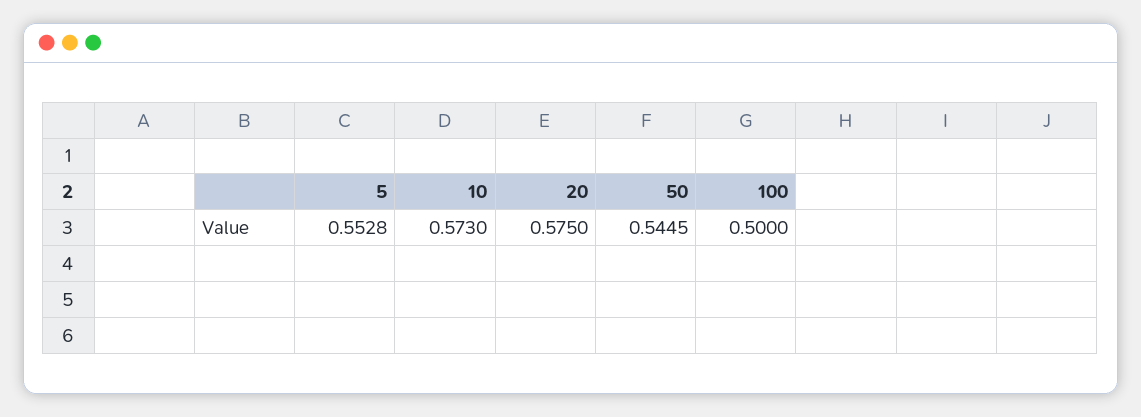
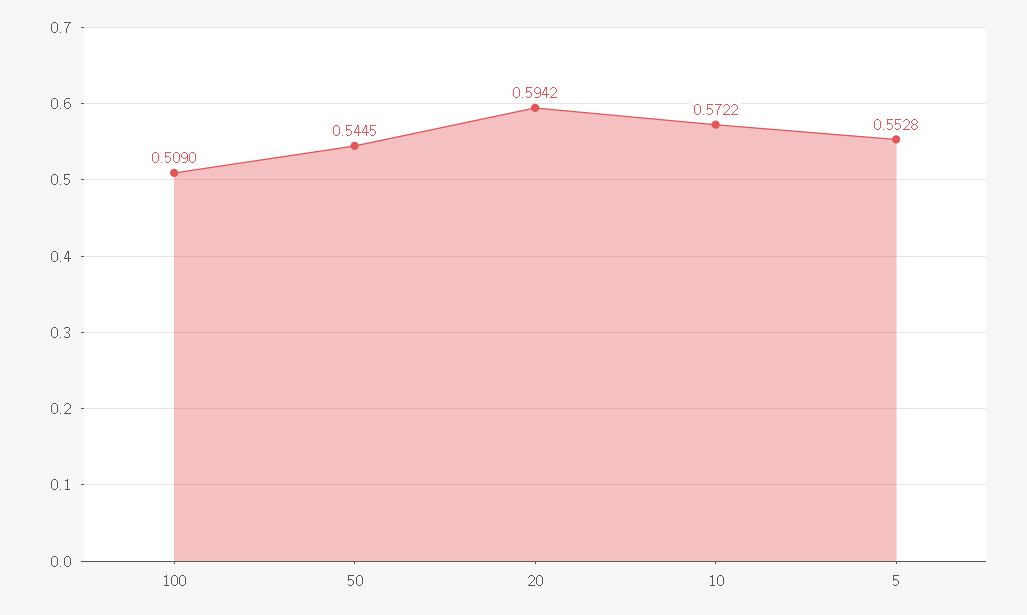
  {
    "5": 0.5528,
-   "10": 0.573,
+   "10": 0.5722,
-   "20": 0.575,
+   "20": 0.5942,
    "50": 0.5445,
-   "100": 0.5
+   "100": 0.509
  }

